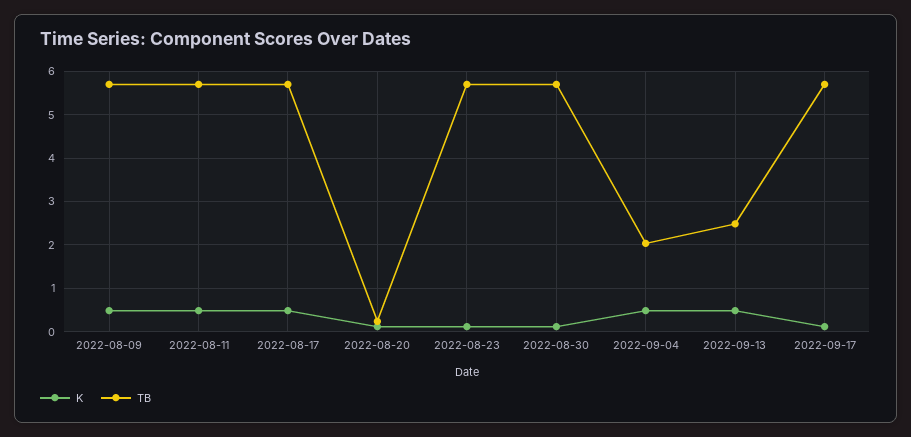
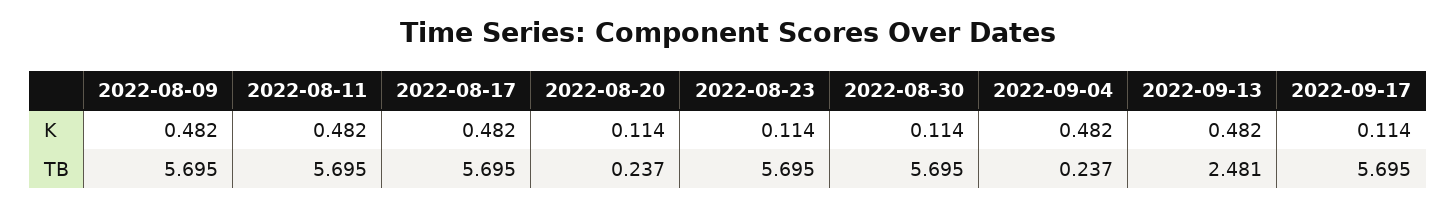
  {
    "K": {
      "2022-08-09": 0.482,
      "2022-08-11": 0.482,
      "2022-08-17": 0.482,
      "2022-08-20": 0.114,
      "2022-08-23": 0.114,
      "2022-08-30": 0.114,
      "2022-09-04": 0.482,
      "2022-09-13": 0.482,
      "2022-09-17": 0.114
    },
    "TB": {
      "2022-08-09": 5.695,
      "2022-08-11": 5.695,
      "2022-08-17": 5.695,
      "2022-08-20": 0.237,
      "2022-08-23": 5.695,
      "2022-08-30": 5.695,
-     "2022-09-04": 2,
+     "2022-09-04": 0.237,
      "2022-09-13": 2.481,
      "2022-09-17": 5.695
    }
  }

